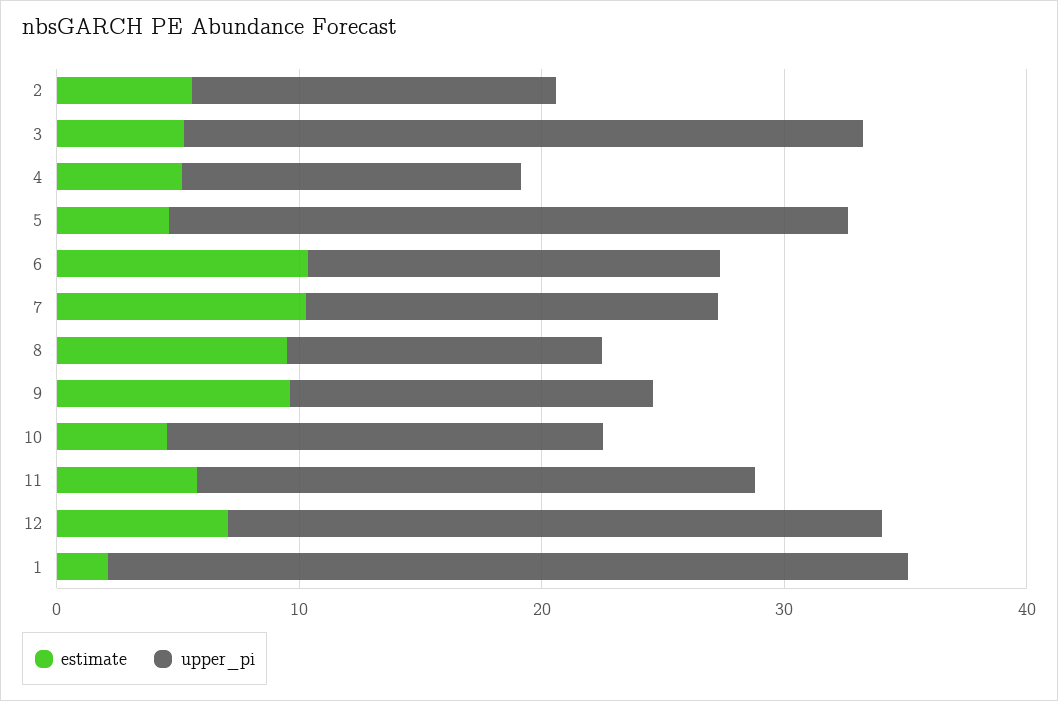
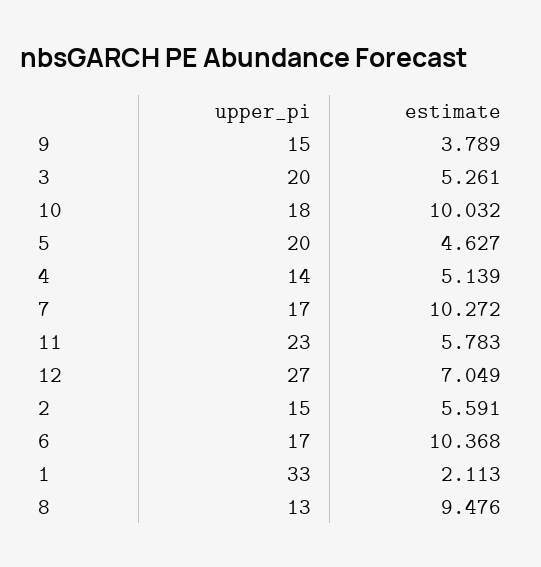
  {
    "estimate": {
      "2": 5.591,
      "3": 5.261,
      "4": 5.139,
      "5": 4.627,
      "6": 10.368,
      "7": 10.272,
      "8": 9.476,
-     "9": 10,
+     "9": 3.789,
-     "10": 4,
+     "10": 10.032,
      "11": 5.783,
      "12": 7.049,
      "1": 2.113
    },
    "upper_pi": {
      "2": 15,
-     "3": 28,
+     "3": 20,
      "4": 14,
-     "5": 28,
+     "5": 20,
      "6": 17,
      "7": 17,
      "8": 13,
      "9": 15,
      "10": 18,
      "11": 23,
      "12": 27,
      "1": 33
    }
  }

